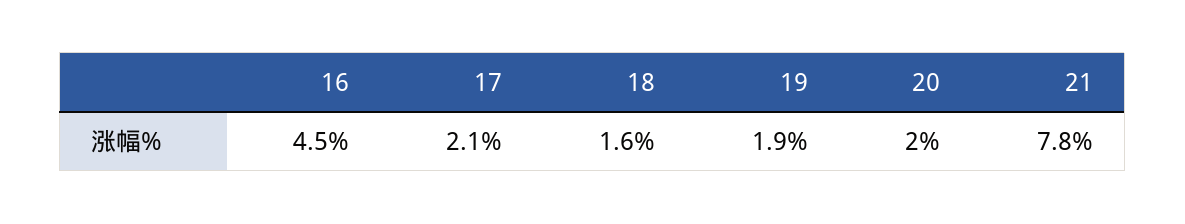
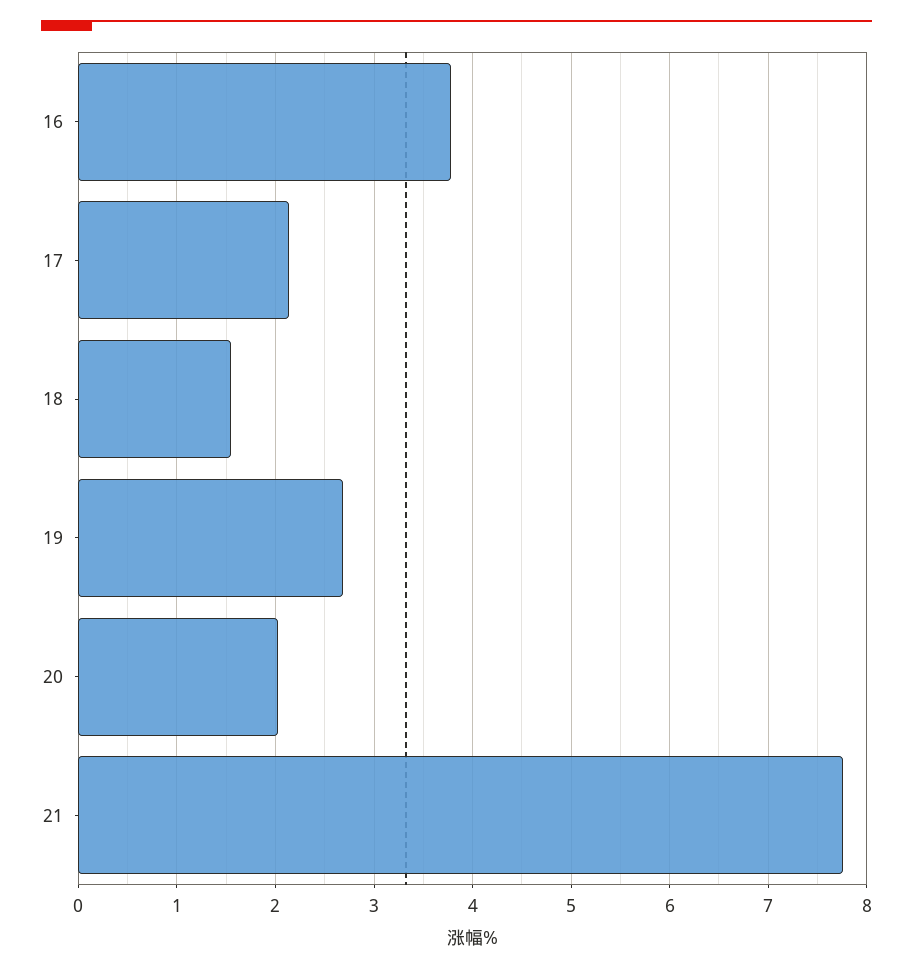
  {
-   "16": 4.5,
+   "16": 3.8,
    "17": 2.1,
    "18": 1.6,
-   "19": 1.9,
+   "19": 2.7,
    "20": 2,
    "21": 7.8
  }

